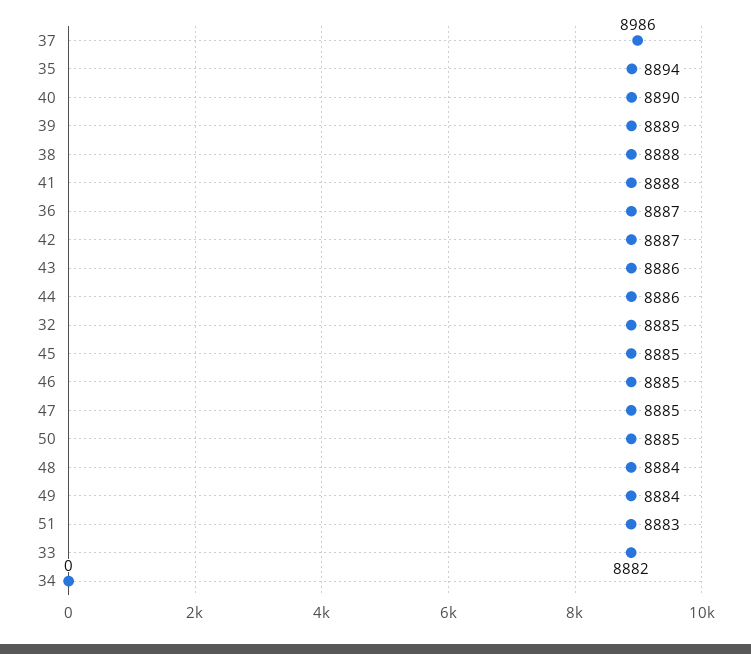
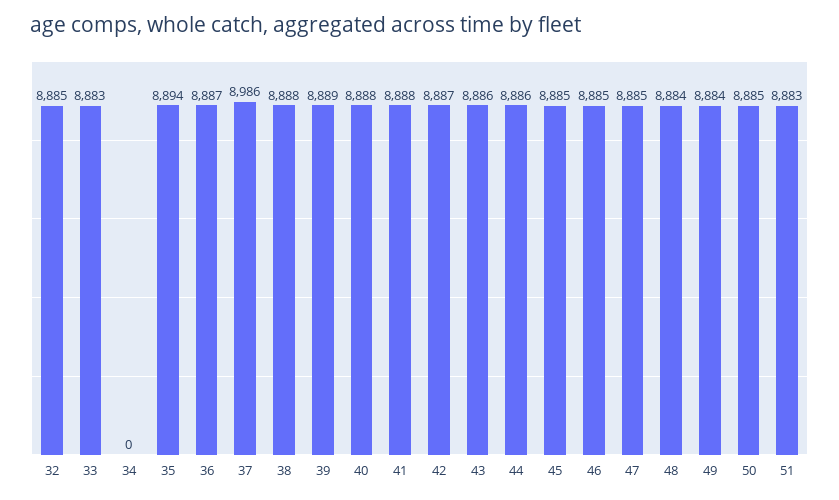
  {
    "37": 8986,
    "35": 8894,
-   "40": 8890,
+   "40": 8888,
    "39": 8889,
    "38": 8888,
    "41": 8888,
    "36": 8887,
    "42": 8887,
    "43": 8886,
    "44": 8886,
    "32": 8885,
    "45": 8885,
    "46": 8885,
    "47": 8885,
    "50": 8885,
    "48": 8884,
    "49": 8884,
    "51": 8883,
-   "33": 8882,
+   "33": 8883,
    "34": 0
  }

